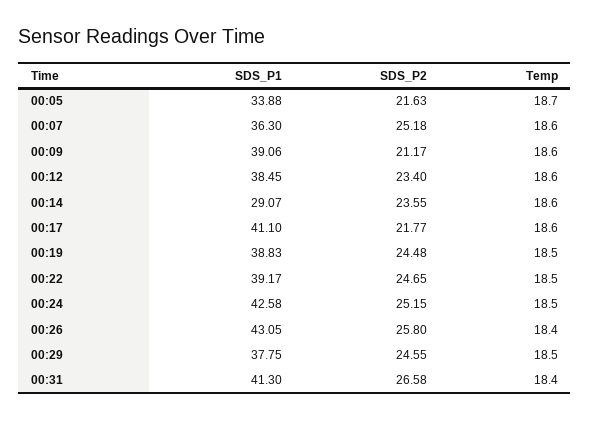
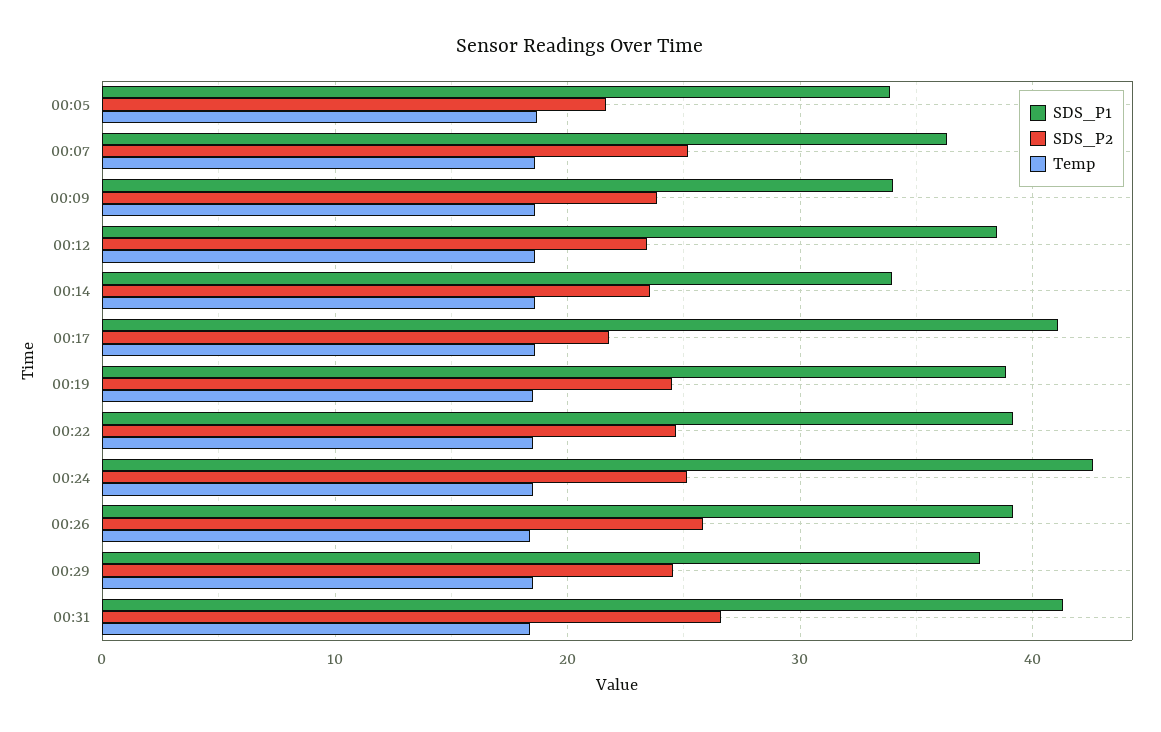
  {
    "SDS_P1": {
      "00:05": 33.88,
      "00:07": 36.3,
-     "00:09": 39.06,
+     "00:09": 34,
      "00:12": 38.45,
-     "00:14": 29.07,
+     "00:14": 34,
      "00:17": 41.1,
      "00:19": 38.83,
      "00:22": 39.17,
      "00:24": 42.58,
-     "00:26": 43.05,
+     "00:26": 39,
      "00:29": 37.75,
      "00:31": 41.3
    },
    "SDS_P2": {
      "00:05": 21.63,
      "00:07": 25.18,
-     "00:09": 21.17,
+     "00:09": 24,
      "00:12": 23.4,
      "00:14": 23.55,
      "00:17": 21.77,
      "00:19": 24.48,
      "00:22": 24.65,
      "00:24": 25.15,
      "00:26": 25.8,
      "00:29": 24.55,
      "00:31": 26.58
    },
    "Temp": {
      "00:05": 18.7,
      "00:07": 18.6,
      "00:09": 18.6,
      "00:12": 18.6,
      "00:14": 18.6,
      "00:17": 18.6,
      "00:19": 18.5,
      "00:22": 18.5,
      "00:24": 18.5,
      "00:26": 18.4,
      "00:29": 18.5,
      "00:31": 18.4
    }
  }

